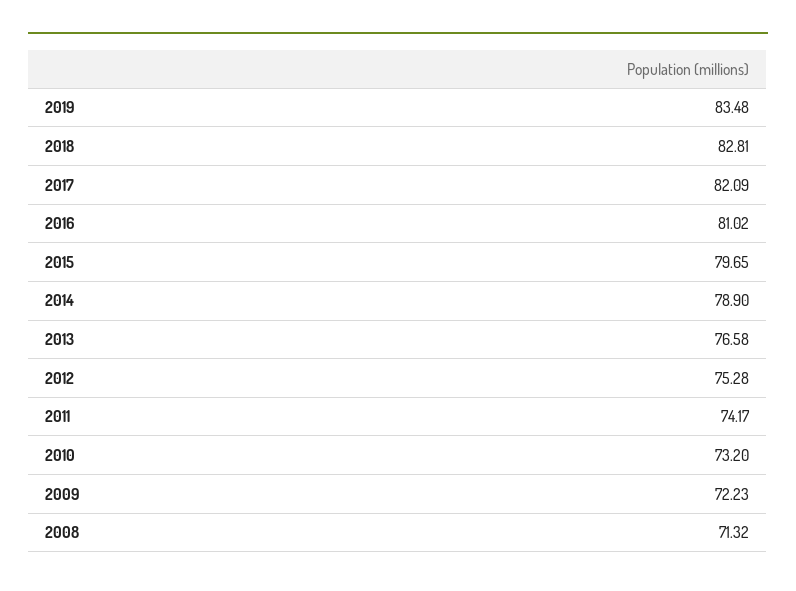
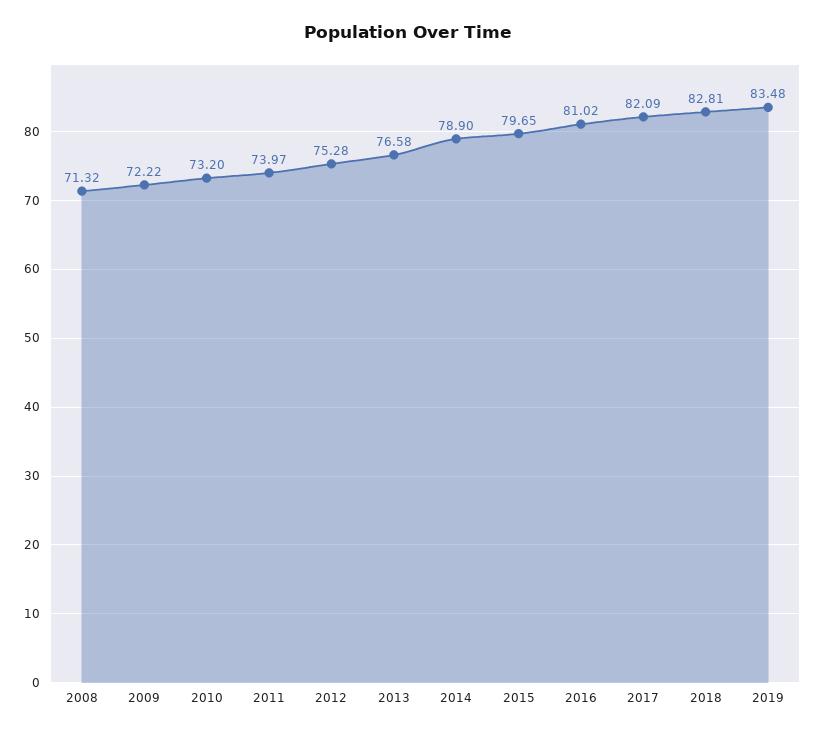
  {
    "2019": 83.48,
    "2018": 82.81,
    "2017": 82.09,
    "2016": 81.02,
    "2015": 79.65,
    "2014": 78.9,
    "2013": 76.58,
    "2012": 75.28,
-   "2011": 74.17,
+   "2011": 73.97,
    "2010": 73.2,
-   "2009": 72.23,
+   "2009": 72.22,
    "2008": 71.32
  }

